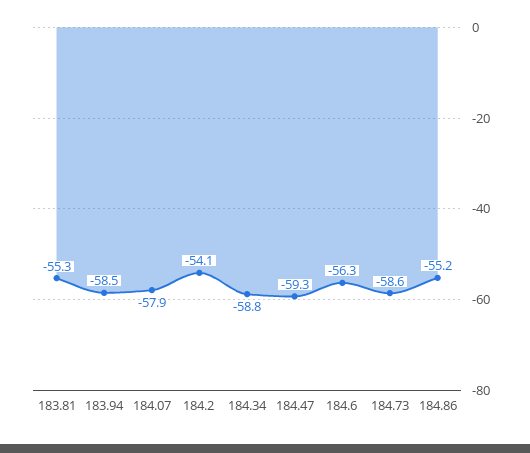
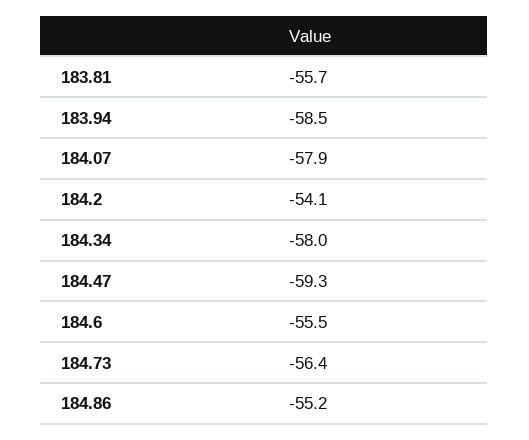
  {
-   "183.81": -55.3,
+   "183.81": -55.7,
    "183.94": -58.5,
    "184.07": -57.9,
    "184.2": -54.1,
-   "184.34": -58.8,
+   "184.34": -58,
    "184.47": -59.3,
-   "184.6": -56.3,
+   "184.6": -55.5,
-   "184.73": -58.6,
+   "184.73": -56.4,
    "184.86": -55.2
  }

